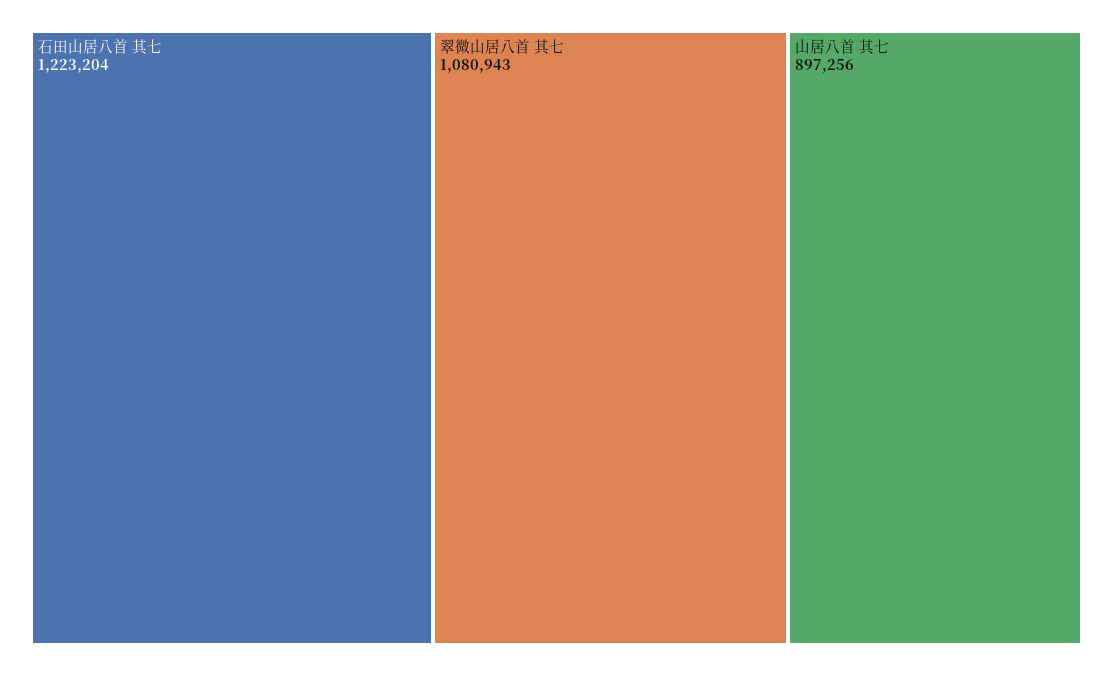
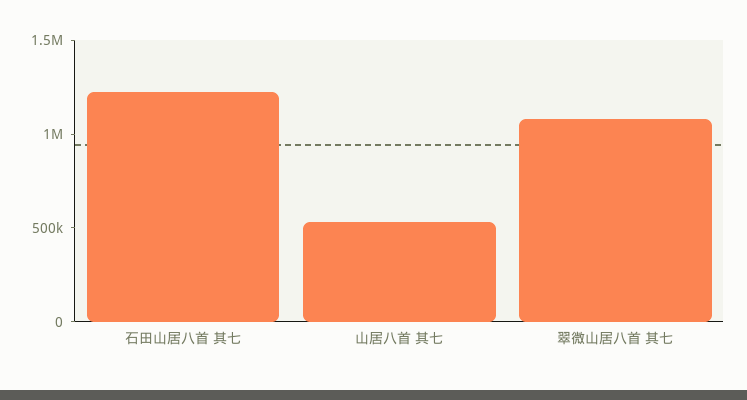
  {
    "石田山居八首 其七": 1223204,
    "翠微山居八首 其七": 1080943,
-   "山居八首 其七": 897256
+   "山居八首 其七": 500000
  }

